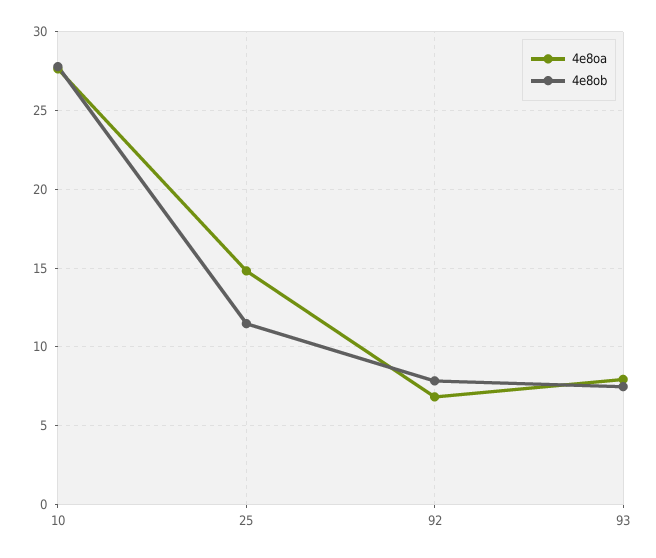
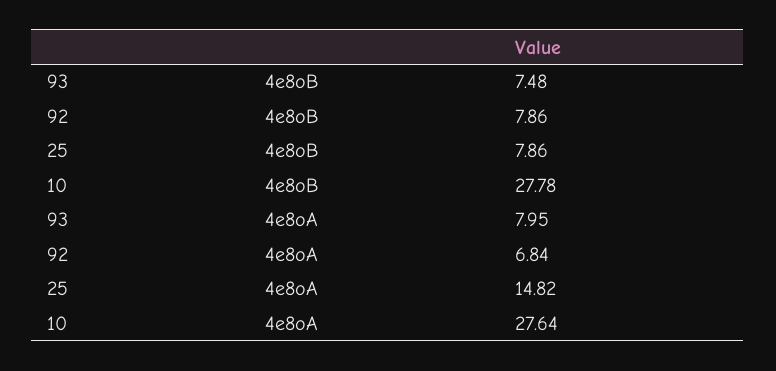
  {
    "4e8oa": {
      "10": 27.64,
      "25": 14.82,
      "92": 6.84,
      "93": 7.95
    },
    "4e8ob": {
      "10": 27.78,
-     "25": 11.5,
+     "25": 7.86,
      "92": 7.86,
      "93": 7.48
    }
  }

